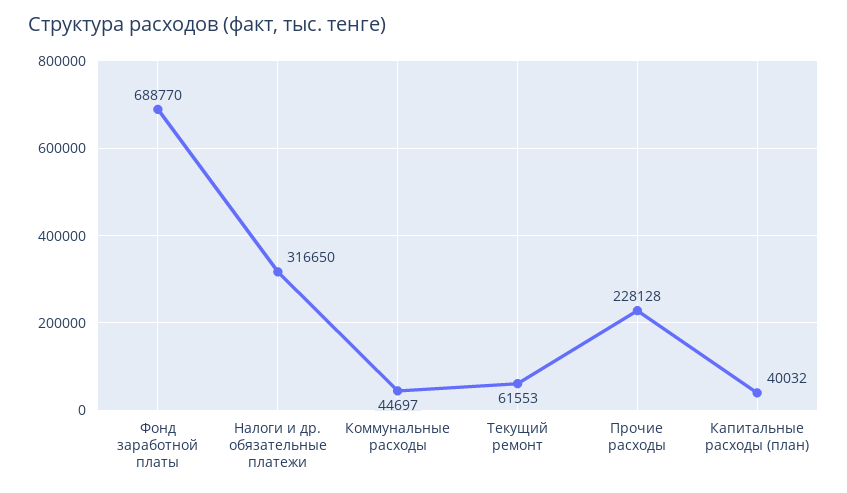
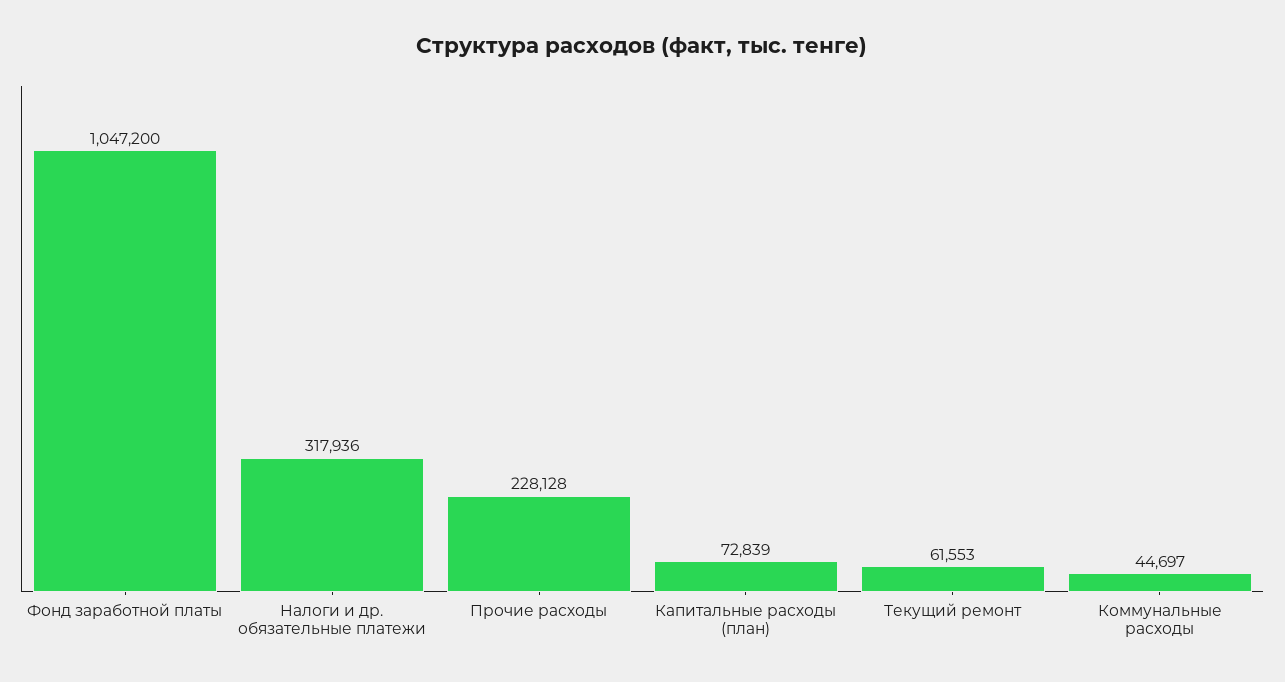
  {
-   "Фонд заработной платы": 688770,
+   "Фонд заработной платы": 1047200,
-   "Налоги и др. обязательные платежи": 316650,
+   "Налоги и др. обязательные платежи": 317936,
    "Коммунальные расходы": 44697,
    "Текущий ремонт": 61553,
    "Прочие расходы": 228128,
-   "Капитальные расходы (план)": 40032
+   "Капитальные расходы (план)": 72839
  }

